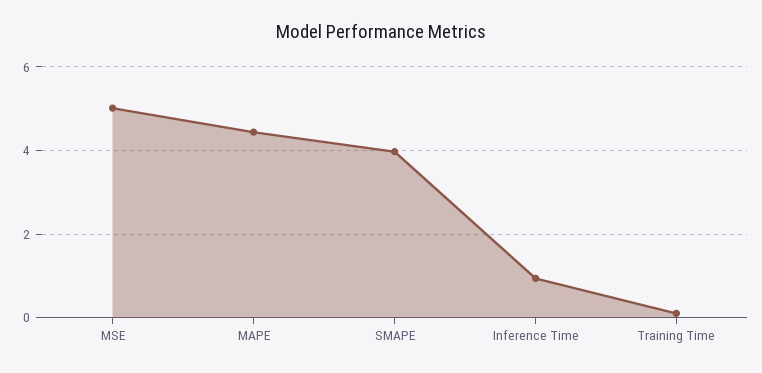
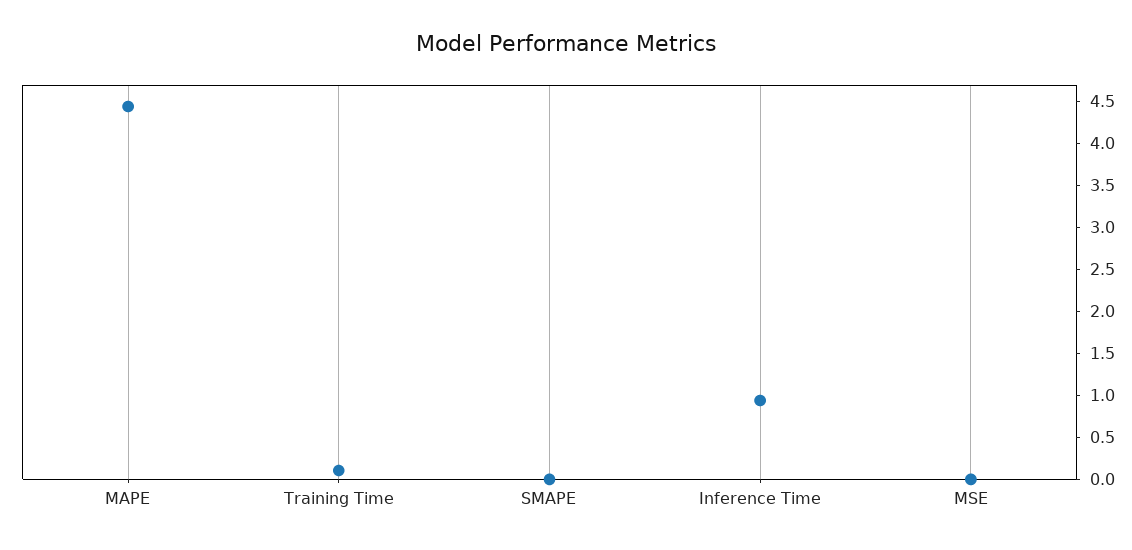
  {
-   "MSE": 5,
+   "MSE": 0,
    "MAPE": 4.4,
-   "SMAPE": 4,
+   "SMAPE": 0,
    "Inference Time": 0.9,
    "Training Time": 0.1
  }

